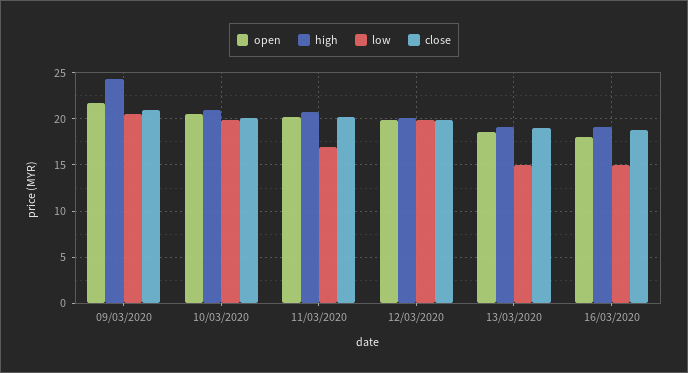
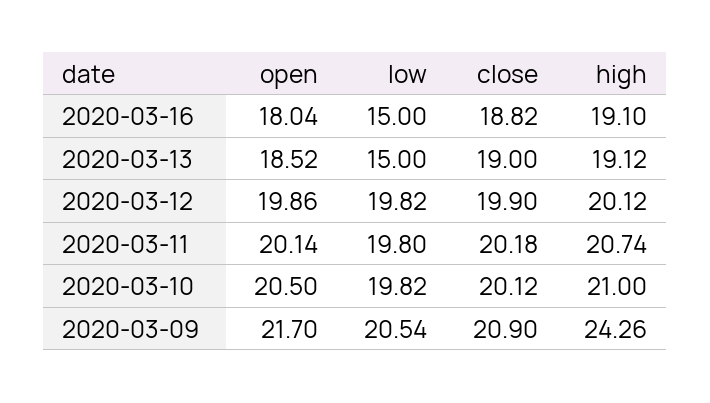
  {
    "open": {
      "09/03/2020": 21.7,
      "10/03/2020": 20.5,
      "11/03/2020": 20.14,
      "12/03/2020": 19.86,
      "13/03/2020": 18.52,
      "16/03/2020": 18.04
    },
    "high": {
      "09/03/2020": 24.26,
      "10/03/2020": 21,
      "11/03/2020": 20.74,
      "12/03/2020": 20.12,
      "13/03/2020": 19.12,
      "16/03/2020": 19.1
    },
    "low": {
      "09/03/2020": 20.54,
      "10/03/2020": 19.82,
-     "11/03/2020": 17,
+     "11/03/2020": 19.8,
      "12/03/2020": 19.82,
      "13/03/2020": 15,
      "16/03/2020": 15
    },
    "close": {
      "09/03/2020": 20.9,
      "10/03/2020": 20.12,
      "11/03/2020": 20.18,
      "12/03/2020": 19.9,
      "13/03/2020": 19,
      "16/03/2020": 18.82
    }
  }

